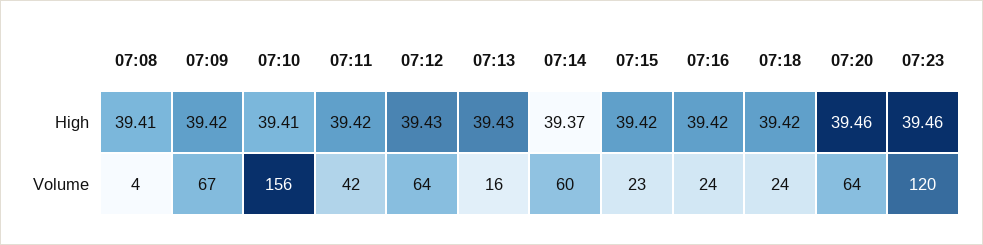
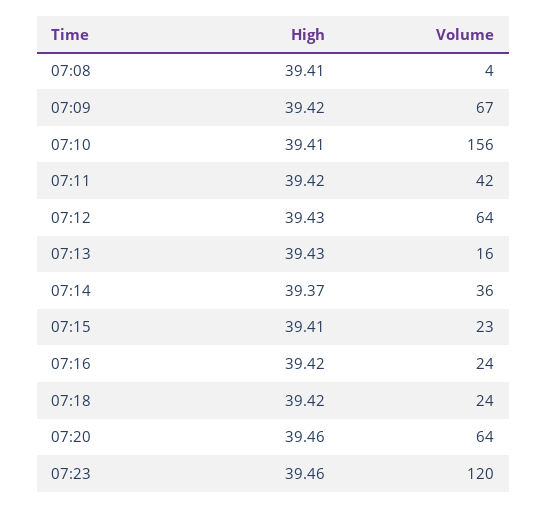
  {
    "07:08": {
      "High": 39.41,
      "Volume": 4
    },
    "07:09": {
      "High": 39.42,
      "Volume": 67
    },
    "07:10": {
      "High": 39.41,
      "Volume": 156
    },
    "07:11": {
      "High": 39.42,
      "Volume": 42
    },
    "07:12": {
      "High": 39.43,
      "Volume": 64
    },
    "07:13": {
      "High": 39.43,
      "Volume": 16
    },
    "07:14": {
      "High": 39.37,
-     "Volume": 60
+     "Volume": 36
    },
    "07:15": {
-     "High": 39.42,
+     "High": 39.41,
      "Volume": 23
    },
    "07:16": {
      "High": 39.42,
      "Volume": 24
    },
    "07:18": {
      "High": 39.42,
      "Volume": 24
    },
    "07:20": {
      "High": 39.46,
      "Volume": 64
    },
    "07:23": {
      "High": 39.46,
      "Volume": 120
    }
  }

